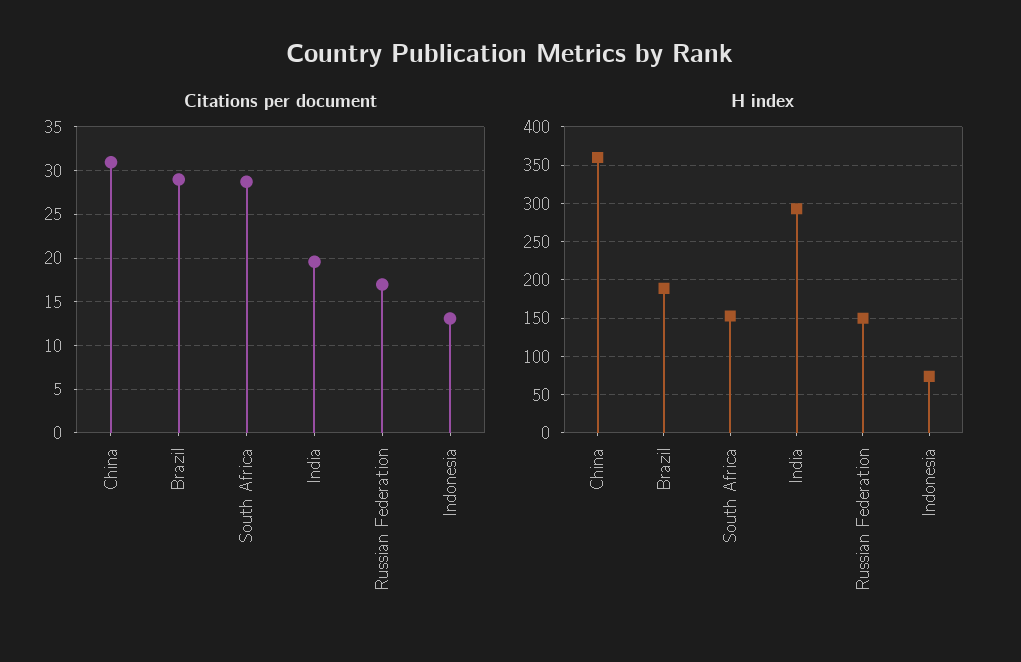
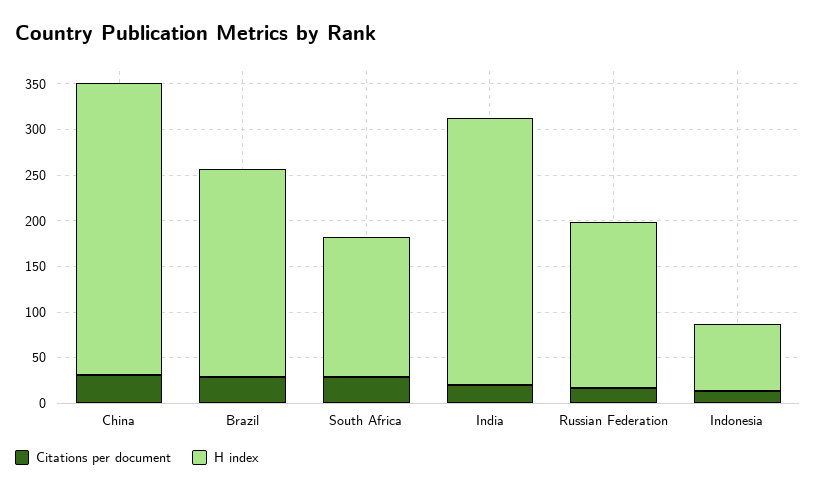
  {
    "Citations per document": {
      "China": 31,
      "Brazil": 29,
      "South Africa": 29,
      "India": 20,
      "Russian Federation": 17,
      "Indonesia": 13
    },
    "H index": {
-     "China": 360,
+     "China": 320,
-     "Brazil": 190,
+     "Brazil": 230,
      "South Africa": 150,
      "India": 290,
-     "Russian Federation": 150,
+     "Russian Federation": 180,
      "Indonesia": 70
    }
  }

